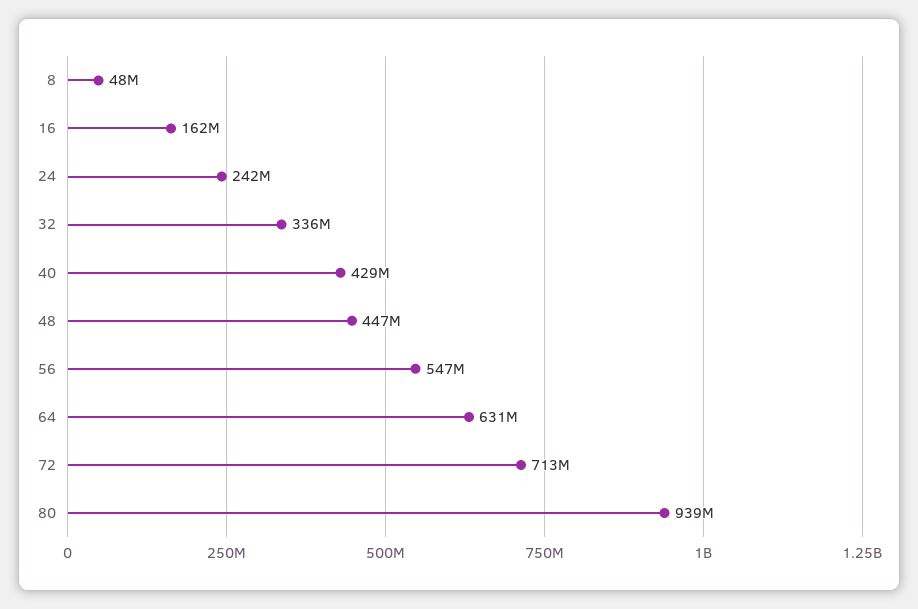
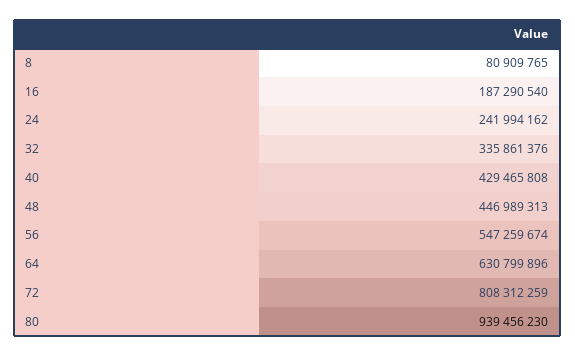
  {
-   "8": 48000000,
+   "8": 80909765,
-   "16": 162000000,
+   "16": 187290540,
    "24": 241994162,
    "32": 335861376,
    "40": 429465808,
    "48": 446989313,
    "56": 547259674,
    "64": 630799896,
-   "72": 713000000,
+   "72": 808312259,
    "80": 939456230
  }

